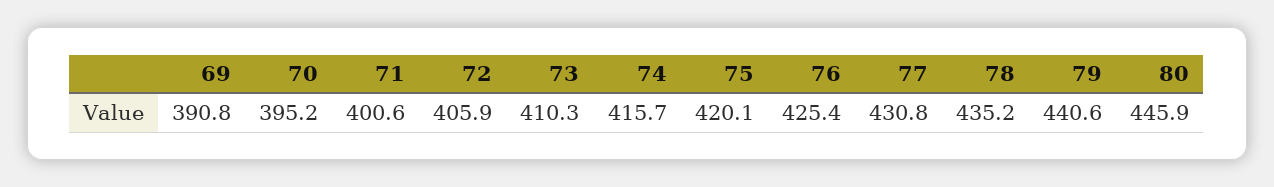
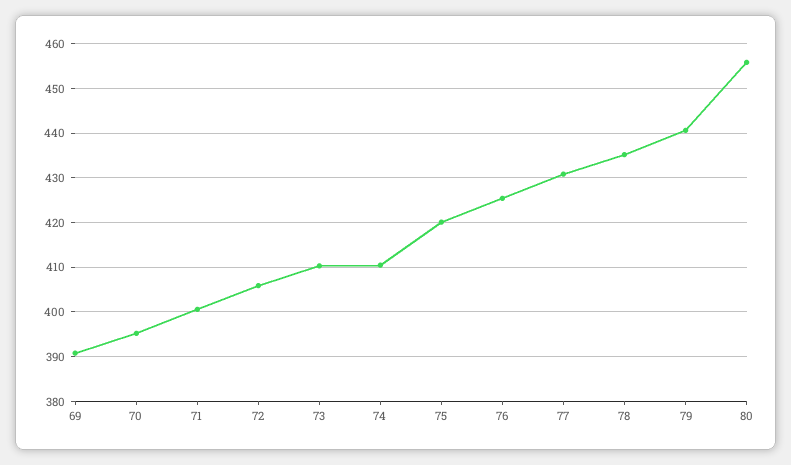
  {
    "69": 390.8,
    "70": 395.2,
    "71": 400.6,
    "72": 405.9,
    "73": 410.3,
-   "74": 415.7,
+   "74": 410,
    "75": 420.1,
    "76": 425.4,
    "77": 430.8,
    "78": 435.2,
    "79": 440.6,
-   "80": 445.9
+   "80": 456
  }

